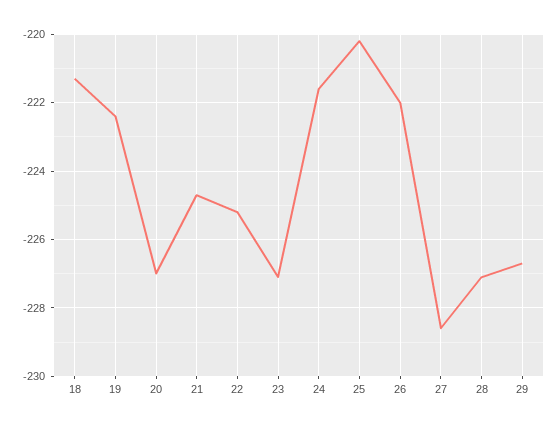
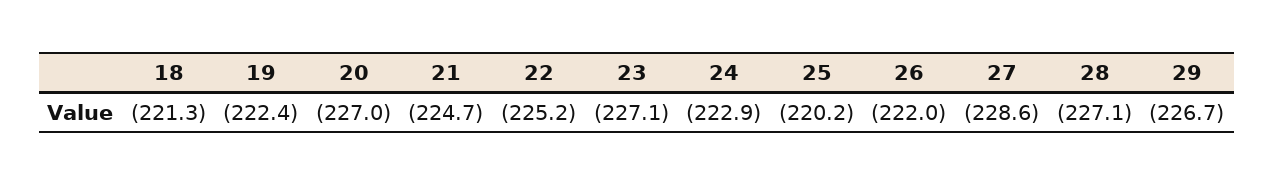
  {
    "18": -221.3,
    "19": -222.4,
    "20": -227,
    "21": -224.7,
    "22": -225.2,
    "23": -227.1,
-   "24": -221.5,
+   "24": -222.9,
    "25": -220.2,
    "26": -222,
    "27": -228.6,
    "28": -227.1,
    "29": -226.7
  }

